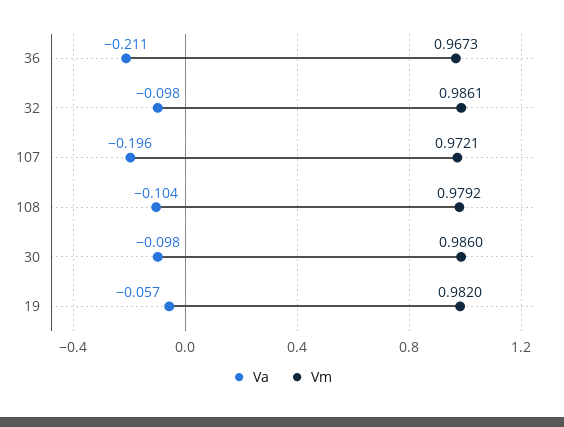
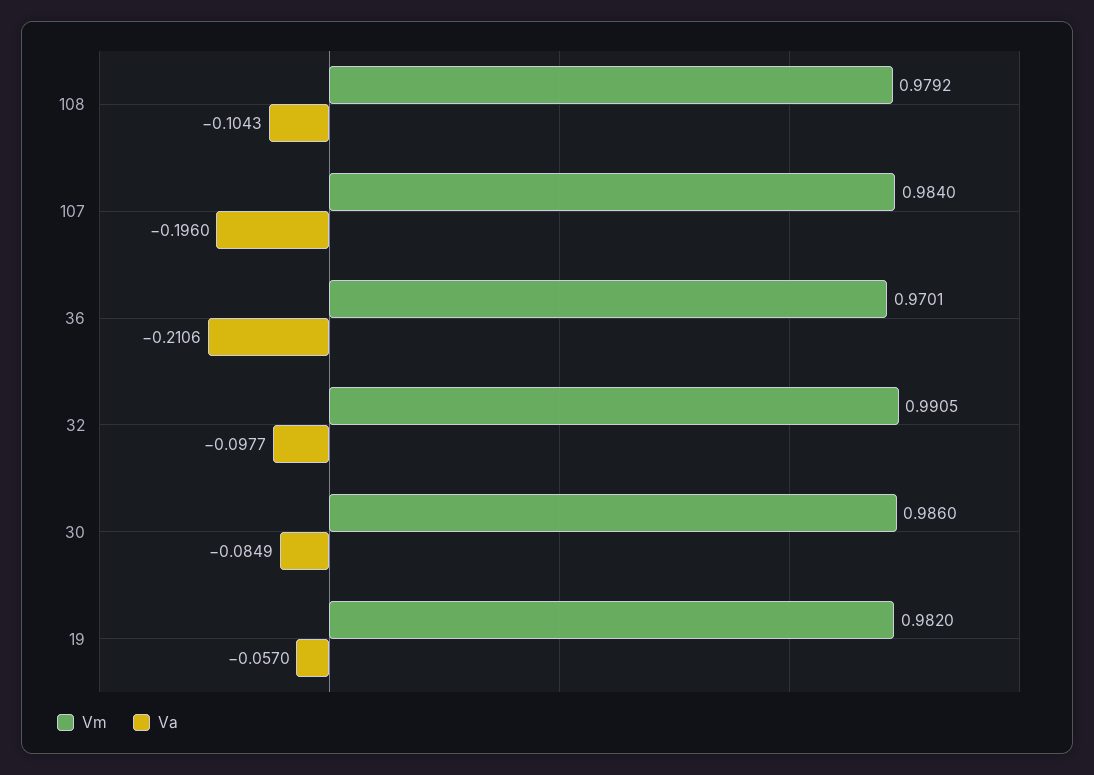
  {
    "Va": {
      "36": -0.2106,
      "32": -0.0977,
      "107": -0.196,
      "108": -0.1043,
-     "30": -0.098,
+     "30": -0.0849,
      "19": -0.057
    },
    "Vm": {
-     "36": 0.9673,
+     "36": 0.9701,
-     "32": 0.9861,
+     "32": 0.9905,
-     "107": 0.9721,
+     "107": 0.984,
      "108": 0.9792,
      "30": 0.986,
      "19": 0.982
    }
  }

